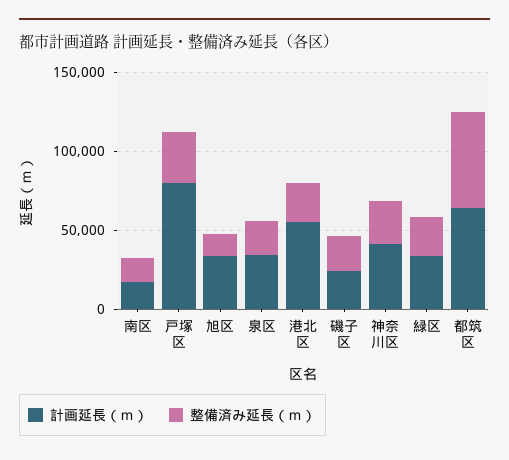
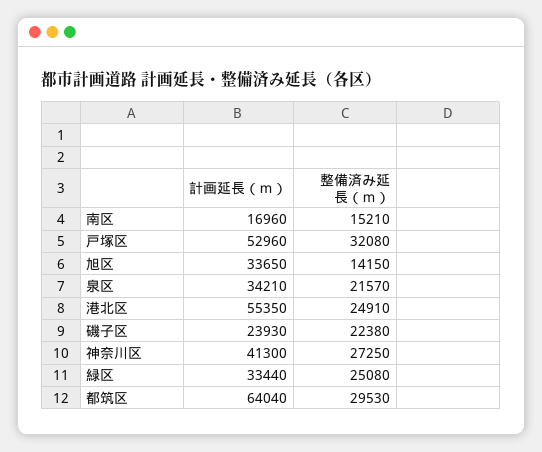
  {
    "計画延長（ｍ）": {
      "南区": 16960,
-     "戸塚区": 80000,
+     "戸塚区": 52960,
      "旭区": 33650,
      "泉区": 34210,
      "港北区": 55350,
      "磯子区": 23930,
      "神奈川区": 41300,
      "緑区": 33440,
      "都筑区": 64040
    },
    "整備済み延長（ｍ）": {
      "南区": 15210,
      "戸塚区": 32080,
      "旭区": 14150,
      "泉区": 21570,
      "港北区": 24910,
      "磯子区": 22380,
      "神奈川区": 27250,
      "緑区": 25080,
-     "都筑区": 60000
+     "都筑区": 29530
    }
  }

